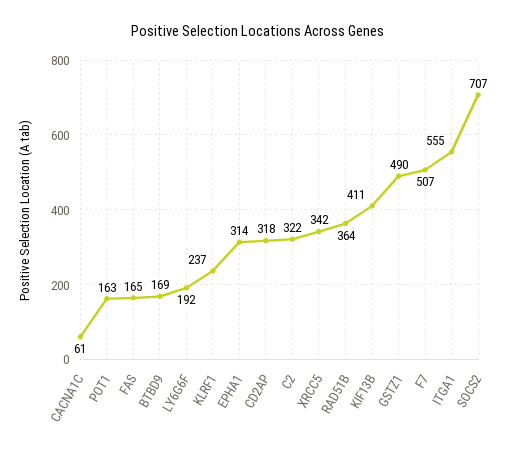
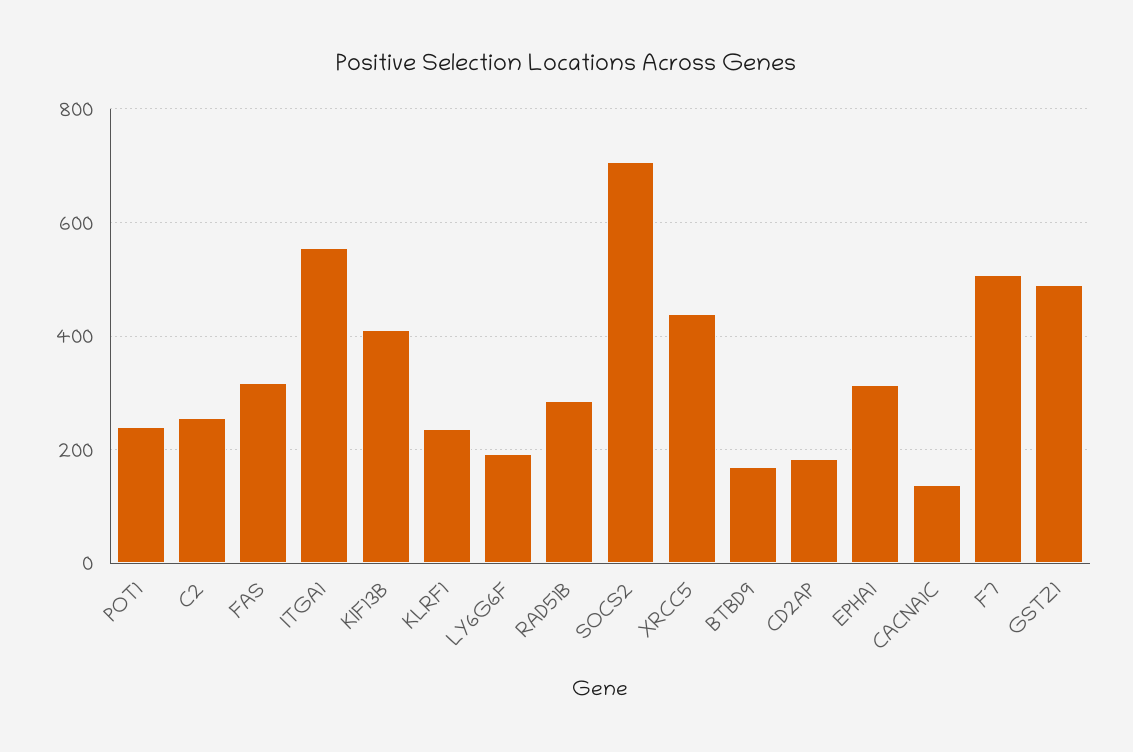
  {
-   "CACNA1C": 61,
+   "CACNA1C": 140,
-   "POT1": 163,
+   "POT1": 240,
-   "FAS": 165,
+   "FAS": 320,
    "BTBD9": 169,
    "LY6G6F": 192,
    "KLRF1": 237,
    "EPHA1": 314,
-   "CD2AP": 318,
+   "CD2AP": 180,
-   "C2": 322,
+   "C2": 260,
-   "XRCC5": 342,
+   "XRCC5": 440,
-   "RAD51B": 364,
+   "RAD51B": 280,
    "KIF13B": 411,
    "GSTZ1": 490,
    "F7": 507,
    "ITGA1": 555,
    "SOCS2": 707
  }

